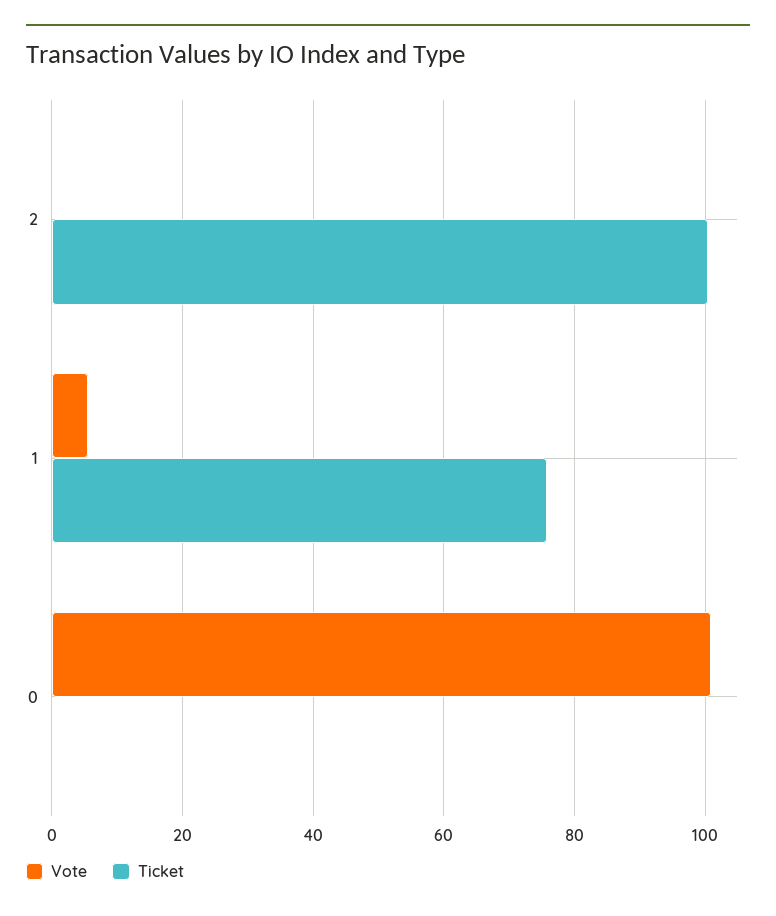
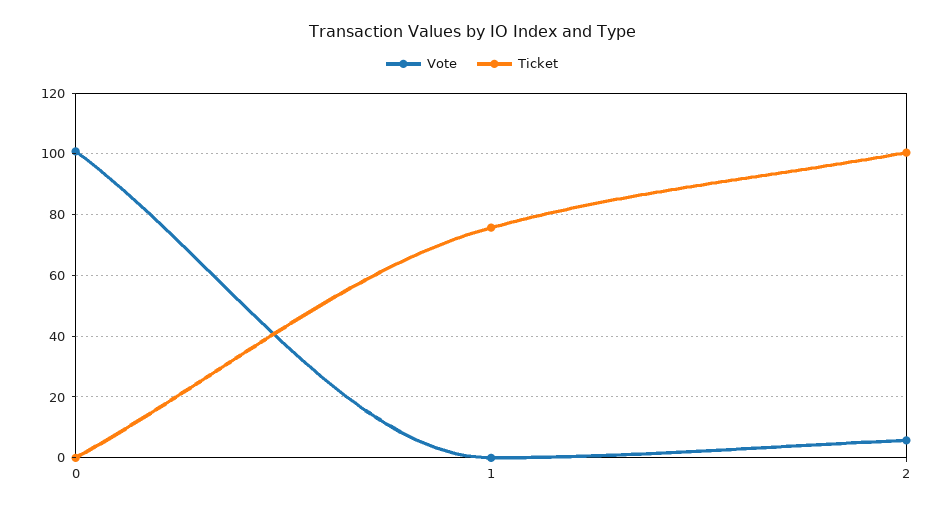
  {
    "Vote": {
-     "2": 0,
+     "2": 6,
-     "1": 6,
+     "1": 0,
      "0": 100
    },
    "Ticket": {
      "2": 100,
      "1": 76,
      "0": 0
    }
  }

